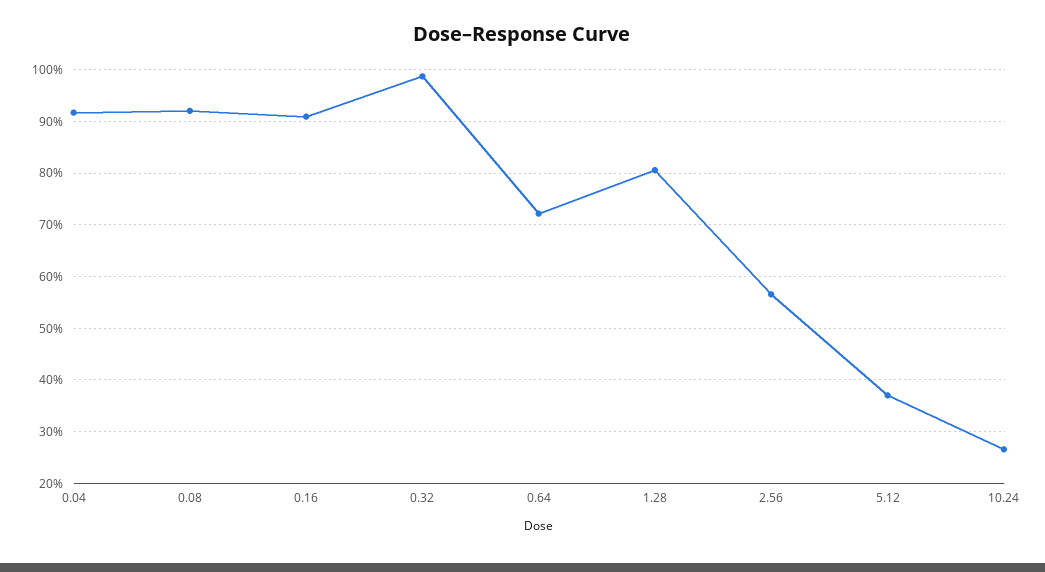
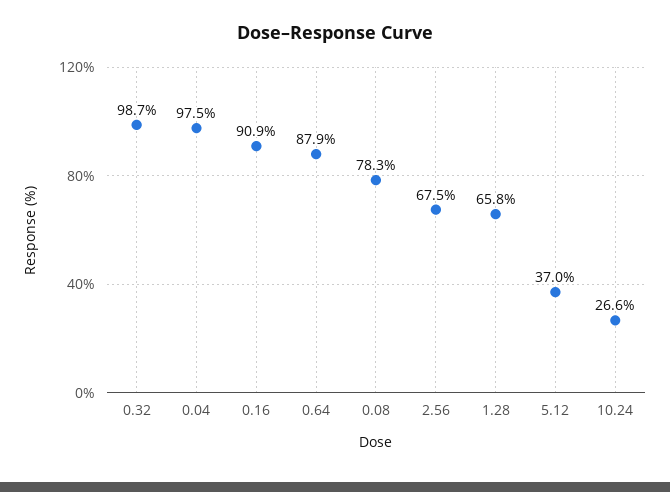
  {
-   "0.04": 92,
+   "0.04": 97.5,
-   "0.08": 92,
+   "0.08": 78.3,
    "0.16": 90.9,
    "0.32": 98.7,
-   "0.64": 72,
+   "0.64": 87.9,
-   "1.28": 80,
+   "1.28": 65.8,
-   "2.56": 56,
+   "2.56": 67.5,
    "5.12": 37,
    "10.24": 26.6
  }

